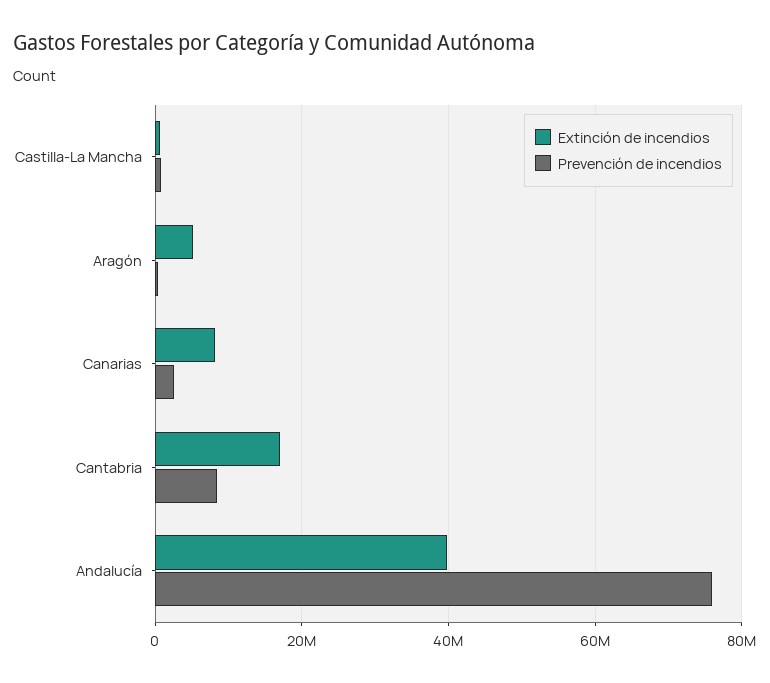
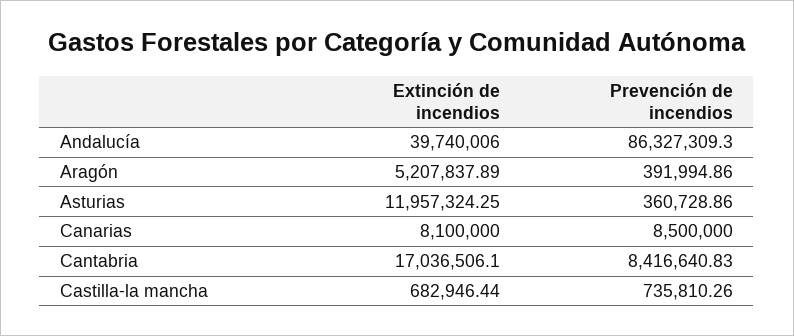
  {
    "Extinción de incendios": {
      "Castilla-La Mancha": 682946.44,
      "Aragón": 5207837.89,
      "Canarias": 8100000,
      "Cantabria": 17036506.1,
-     "Andalucía": 39740006
+     "Andalucía": 39740006,
+     "Asturias": 11957324.25
    },
    "Prevención de incendios": {
      "Castilla-La Mancha": 735810.26,
      "Aragón": 391994.86,
-     "Canarias": 2000000,
+     "Canarias": 8500000,
      "Cantabria": 8416640.83,
-     "Andalucía": 76000000
+     "Andalucía": 86327309.3,
+     "Asturias": 360728.86
    }
  }

